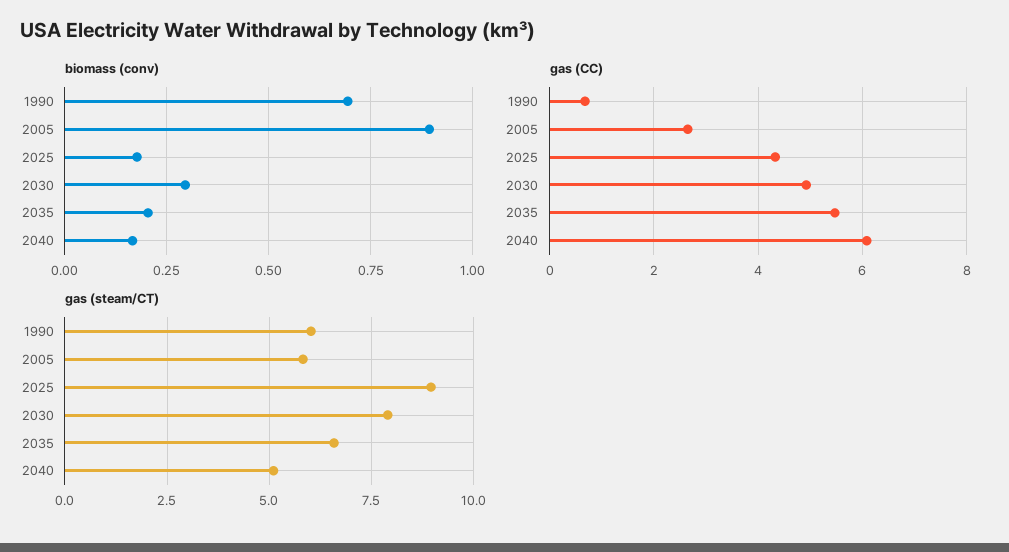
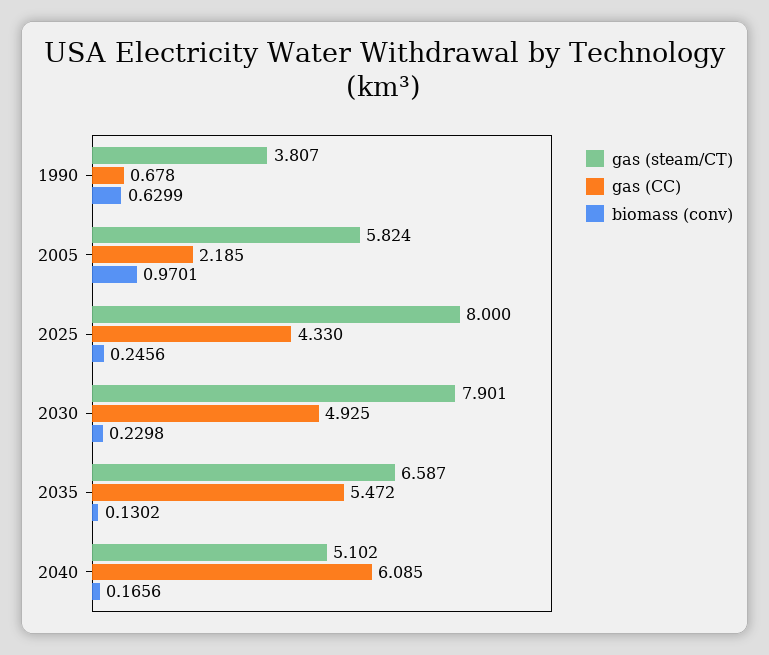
  {
    "biomass (conv)": {
-     "1990": 0.7,
+     "1990": 0.6299,
-     "2005": 0.9,
+     "2005": 0.9701,
-     "2025": 0.175,
+     "2025": 0.2456,
-     "2030": 0.3,
+     "2030": 0.2298,
-     "2035": 0.2,
+     "2035": 0.1302,
      "2040": 0.1656
    },
    "gas (CC)": {
      "1990": 0.678,
-     "2005": 2.6,
+     "2005": 2.185,
      "2025": 4.33,
      "2030": 4.925,
      "2035": 5.472,
      "2040": 6.085
    },
    "gas (steam/CT)": {
-     "1990": 6,
+     "1990": 3.807,
      "2005": 5.824,
-     "2025": 9,
+     "2025": 8,
      "2030": 7.901,
      "2035": 6.587,
      "2040": 5.102
    }
  }

